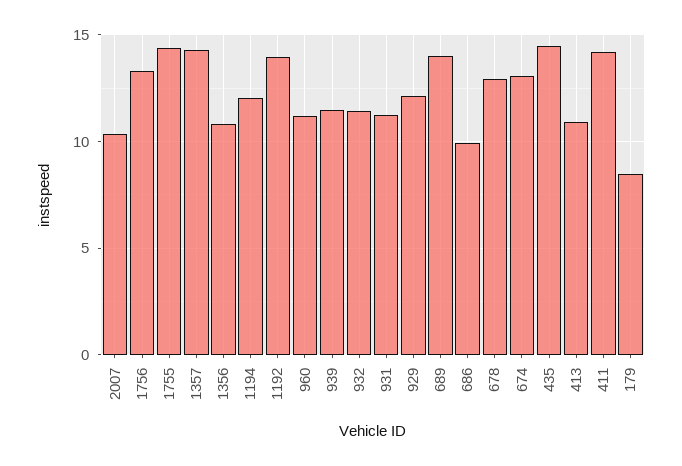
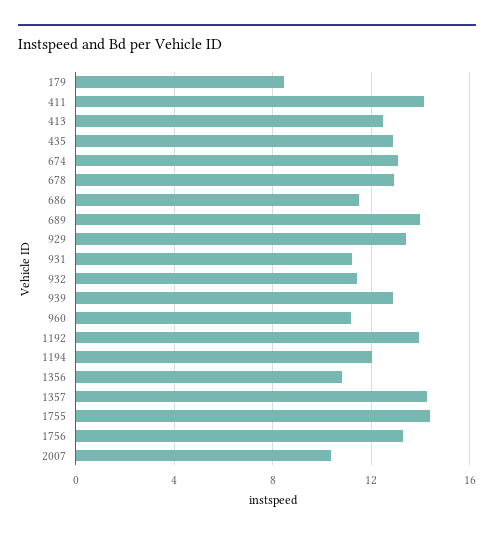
  {
    "2007": 10.5,
    "1756": 13.5,
    "1755": 14.5,
    "1357": 14.5,
    "1356": 11,
    "1194": 12,
    "1192": 14,
    "960": 11,
-   "939": 11.5,
+   "939": 13,
    "932": 11.5,
    "931": 11,
-   "929": 12,
+   "929": 13.5,
    "689": 14,
-   "686": 10,
+   "686": 11.5,
    "678": 13,
    "674": 13,
-   "435": 14.5,
+   "435": 13,
-   "413": 11,
+   "413": 12.5,
    "411": 14,
    "179": 8.5
  }

